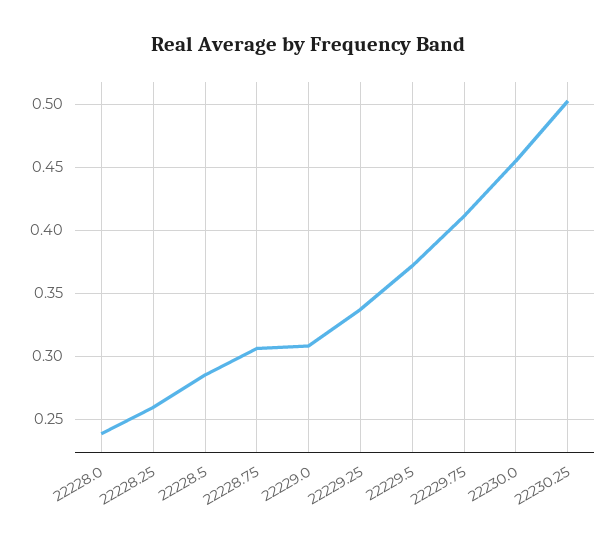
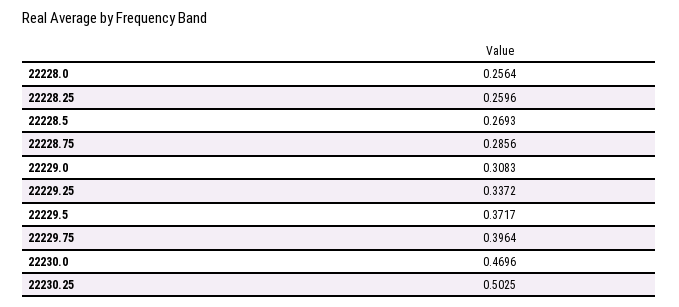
  {
-   "22228.0": 0.24,
+   "22228.0": 0.2564,
    "22228.25": 0.2596,
-   "22228.5": 0.285,
+   "22228.5": 0.2693,
-   "22228.75": 0.305,
+   "22228.75": 0.2856,
    "22229.0": 0.3083,
    "22229.25": 0.3372,
    "22229.5": 0.3717,
-   "22229.75": 0.41,
+   "22229.75": 0.3964,
-   "22230.0": 0.455,
+   "22230.0": 0.4696,
    "22230.25": 0.5025
  }

